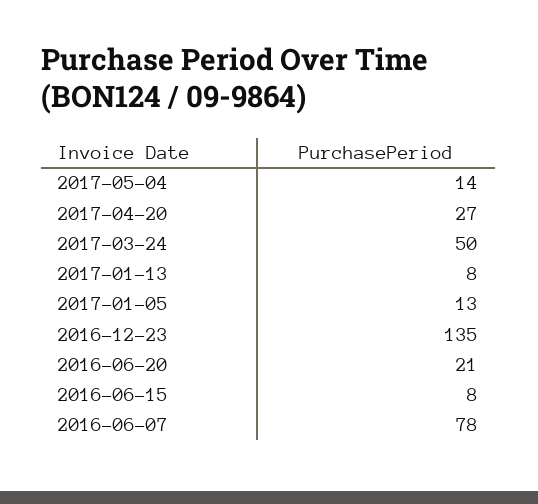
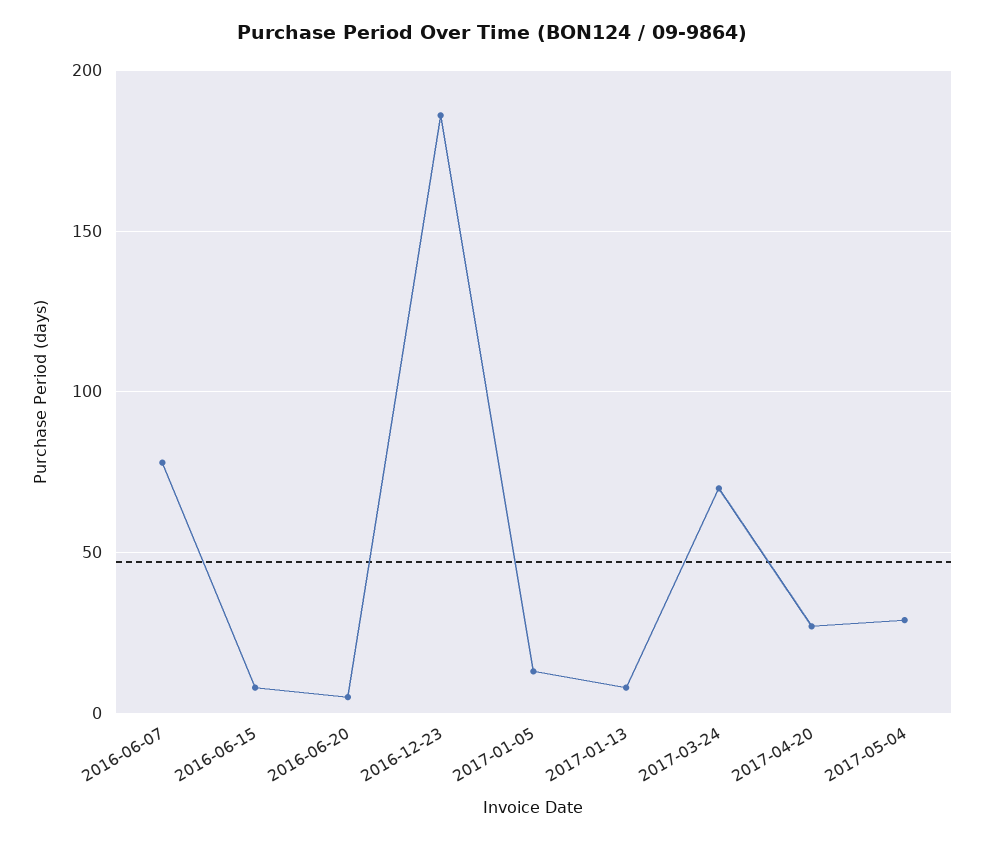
  {
-   "2017-05-04": 14,
+   "2017-05-04": 30,
    "2017-04-20": 27,
-   "2017-03-24": 50,
+   "2017-03-24": 70,
    "2017-01-13": 8,
    "2017-01-05": 13,
-   "2016-12-23": 135,
+   "2016-12-23": 185,
-   "2016-06-20": 21,
+   "2016-06-20": 5,
    "2016-06-15": 8,
    "2016-06-07": 78
  }

